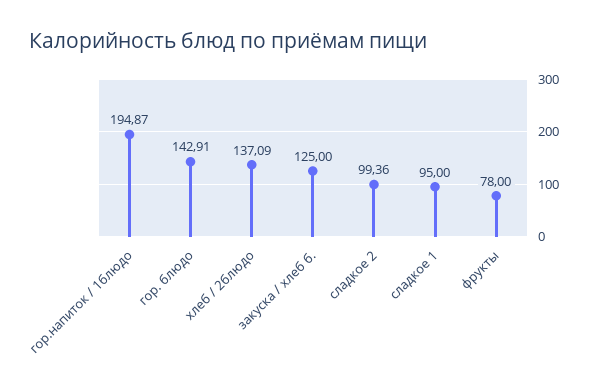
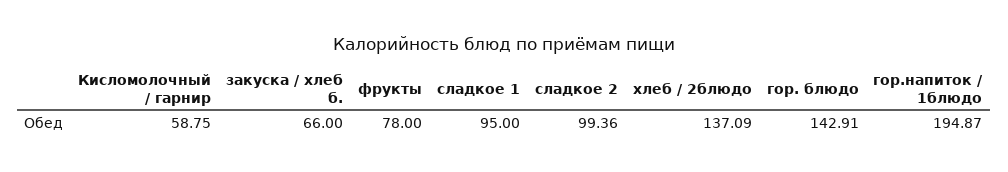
  {
    "гор.напиток / 1блюдо": 194.87,
    "гор. блюдо": 142.91,
    "хлеб / 2блюдо": 137.09,
-   "закуска / хлеб б.": 125,
+   "закуска / хлеб б.": 66,
    "сладкое 2": 99.36,
    "сладкое 1": 95,
-   "фрукты": 78
+   "фрукты": 78,
+   "Кисломолочный / гарнир": 58.75
  }

